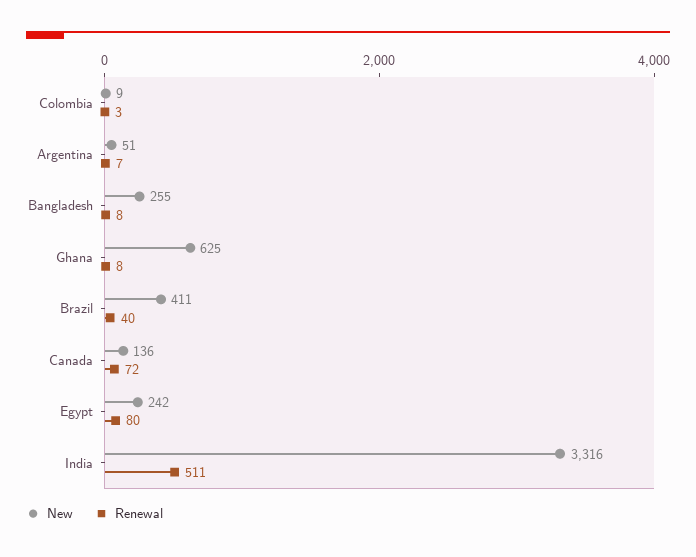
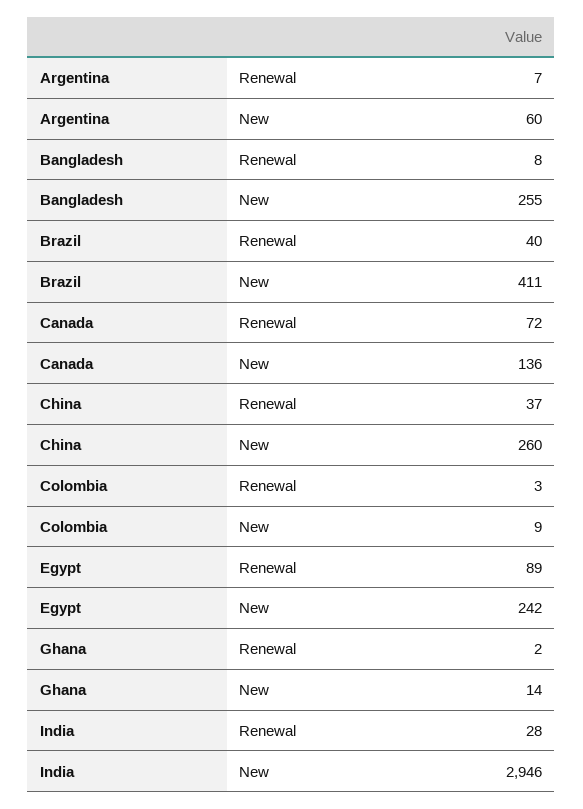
  {
    "New": {
      "Colombia": 9,
-     "Argentina": 51,
+     "Argentina": 60,
      "Bangladesh": 255,
-     "Ghana": 625,
+     "Ghana": 14,
      "Brazil": 411,
      "Canada": 136,
      "Egypt": 242,
-     "India": 3316
+     "India": 2946,
+     "China": 260
    },
    "Renewal": {
      "Colombia": 3,
      "Argentina": 7,
      "Bangladesh": 8,
-     "Ghana": 8,
+     "Ghana": 2,
      "Brazil": 40,
      "Canada": 72,
-     "Egypt": 80,
+     "Egypt": 89,
-     "India": 511
+     "India": 28,
+     "China": 37
    }
  }

